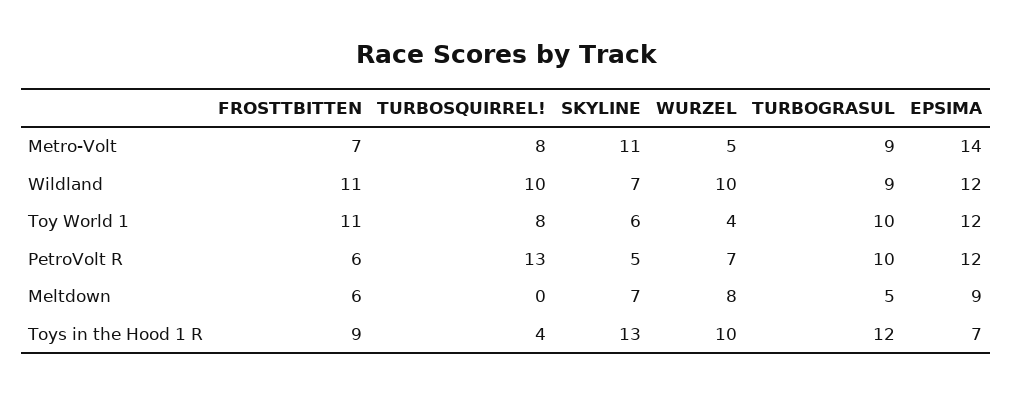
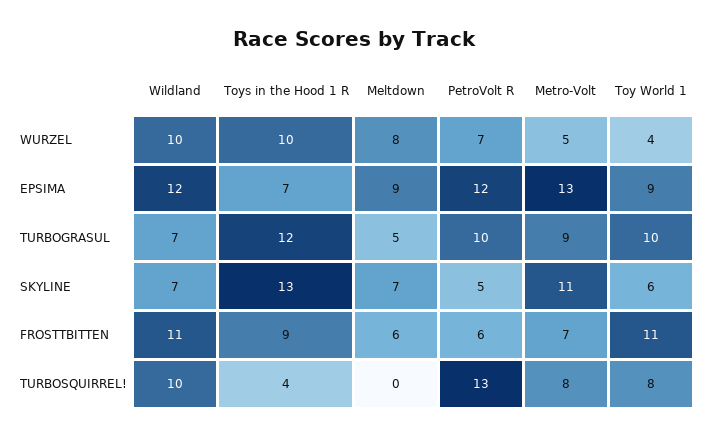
  {
    "FROSTTBITTEN": {
      "Metro-Volt": 7,
      "Wildland": 11,
      "Toy World 1": 11,
      "PetroVolt R": 6,
      "Meltdown": 6,
      "Toys in the Hood 1 R": 9
    },
    "TURBOSQUIRREL!": {
      "Metro-Volt": 8,
      "Wildland": 10,
      "Toy World 1": 8,
      "PetroVolt R": 13,
      "Meltdown": 0,
      "Toys in the Hood 1 R": 4
    },
    "SKYLINE": {
      "Metro-Volt": 11,
      "Wildland": 7,
      "Toy World 1": 6,
      "PetroVolt R": 5,
      "Meltdown": 7,
      "Toys in the Hood 1 R": 13
    },
    "WURZEL": {
      "Metro-Volt": 5,
      "Wildland": 10,
      "Toy World 1": 4,
      "PetroVolt R": 7,
      "Meltdown": 8,
      "Toys in the Hood 1 R": 10
    },
    "TURBOGRASUL": {
      "Metro-Volt": 9,
-     "Wildland": 9,
+     "Wildland": 7,
      "Toy World 1": 10,
      "PetroVolt R": 10,
      "Meltdown": 5,
      "Toys in the Hood 1 R": 12
    },
    "EPSIMA": {
-     "Metro-Volt": 14,
+     "Metro-Volt": 13,
      "Wildland": 12,
-     "Toy World 1": 12,
+     "Toy World 1": 9,
      "PetroVolt R": 12,
      "Meltdown": 9,
      "Toys in the Hood 1 R": 7
    }
  }

